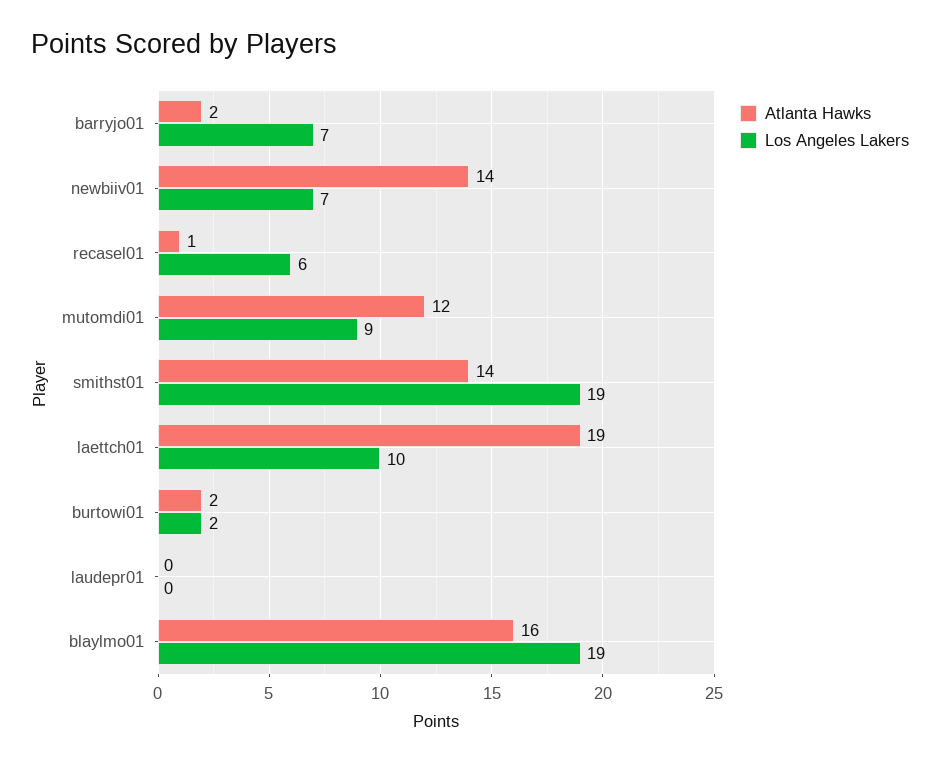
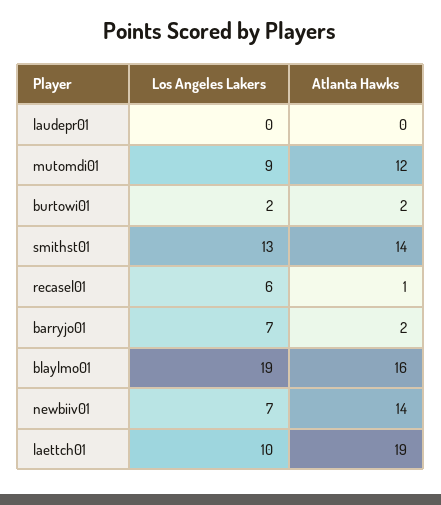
  {
    "Atlanta Hawks": {
      "barryjo01": 2,
      "newbiiv01": 14,
      "recasel01": 1,
      "mutomdi01": 12,
      "smithst01": 14,
      "laettch01": 19,
      "burtowi01": 2,
      "laudepr01": 0,
      "blaylmo01": 16
    },
    "Los Angeles Lakers": {
      "barryjo01": 7,
      "newbiiv01": 7,
      "recasel01": 6,
      "mutomdi01": 9,
-     "smithst01": 19,
+     "smithst01": 13,
      "laettch01": 10,
      "burtowi01": 2,
      "laudepr01": 0,
      "blaylmo01": 19
    }
  }

